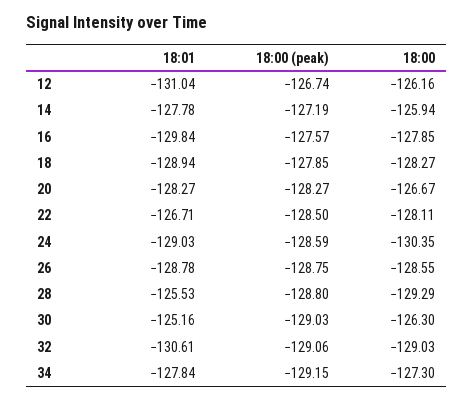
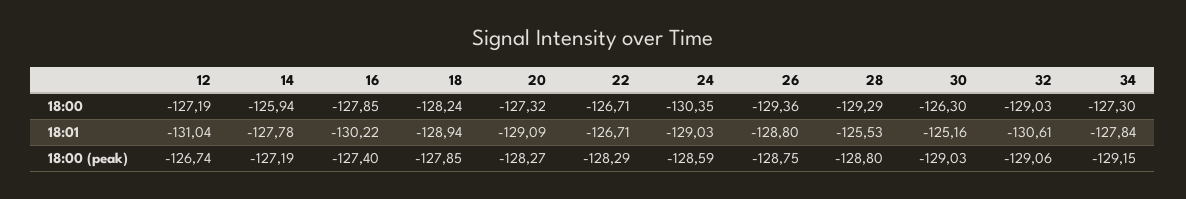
  {
    "18:01": {
      "12": -131.04,
      "14": -127.78,
-     "16": -129.84,
+     "16": -130.22,
      "18": -128.94,
-     "20": -128.27,
+     "20": -129.09,
      "22": -126.71,
      "24": -129.03,
-     "26": -128.78,
+     "26": -128.8,
      "28": -125.53,
      "30": -125.16,
      "32": -130.61,
      "34": -127.84
    },
    "18:00 (peak)": {
      "12": -126.74,
      "14": -127.19,
-     "16": -127.57,
+     "16": -127.4,
      "18": -127.85,
      "20": -128.27,
-     "22": -128.5,
+     "22": -128.29,
      "24": -128.59,
      "26": -128.75,
      "28": -128.8,
      "30": -129.03,
      "32": -129.06,
      "34": -129.15
    },
    "18:00": {
-     "12": -126.16,
+     "12": -127.19,
      "14": -125.94,
      "16": -127.85,
-     "18": -128.27,
+     "18": -128.24,
-     "20": -126.67,
+     "20": -127.32,
-     "22": -128.11,
+     "22": -126.71,
      "24": -130.35,
-     "26": -128.55,
+     "26": -129.36,
      "28": -129.29,
      "30": -126.3,
      "32": -129.03,
      "34": -127.3
    }
  }

